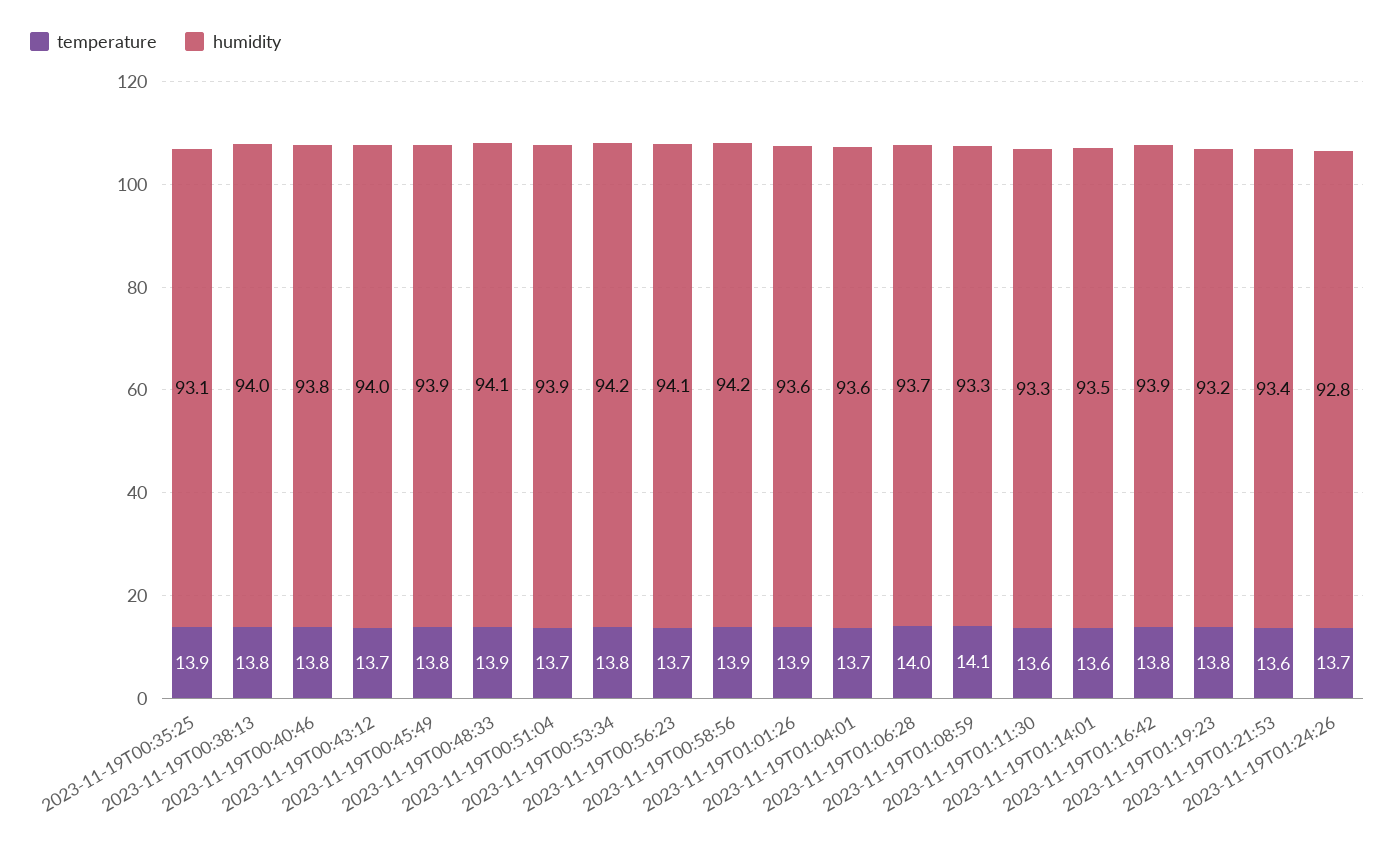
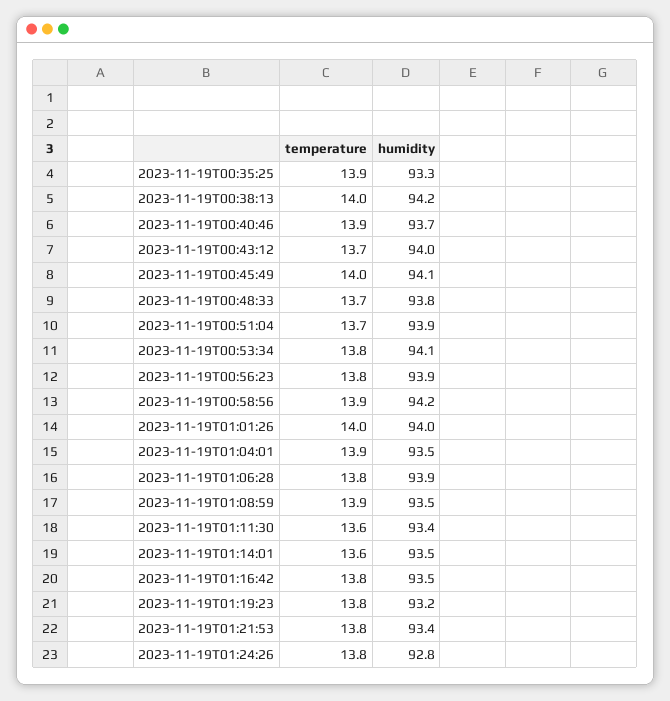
  {
    "temperature": {
      "2023-11-19T00:35:25": 13.9,
-     "2023-11-19T00:38:13": 13.8,
+     "2023-11-19T00:38:13": 14,
-     "2023-11-19T00:40:46": 13.8,
+     "2023-11-19T00:40:46": 13.9,
      "2023-11-19T00:43:12": 13.7,
-     "2023-11-19T00:45:49": 13.8,
+     "2023-11-19T00:45:49": 14,
-     "2023-11-19T00:48:33": 13.9,
+     "2023-11-19T00:48:33": 13.7,
      "2023-11-19T00:51:04": 13.7,
      "2023-11-19T00:53:34": 13.8,
-     "2023-11-19T00:56:23": 13.7,
+     "2023-11-19T00:56:23": 13.8,
      "2023-11-19T00:58:56": 13.9,
-     "2023-11-19T01:01:26": 13.9,
+     "2023-11-19T01:01:26": 14,
-     "2023-11-19T01:04:01": 13.7,
+     "2023-11-19T01:04:01": 13.9,
-     "2023-11-19T01:06:28": 14,
+     "2023-11-19T01:06:28": 13.8,
-     "2023-11-19T01:08:59": 14.1,
+     "2023-11-19T01:08:59": 13.9,
      "2023-11-19T01:11:30": 13.6,
      "2023-11-19T01:14:01": 13.6,
      "2023-11-19T01:16:42": 13.8,
      "2023-11-19T01:19:23": 13.8,
-     "2023-11-19T01:21:53": 13.6,
+     "2023-11-19T01:21:53": 13.8,
-     "2023-11-19T01:24:26": 13.7
+     "2023-11-19T01:24:26": 13.8
    },
    "humidity": {
-     "2023-11-19T00:35:25": 93.1,
+     "2023-11-19T00:35:25": 93.3,
-     "2023-11-19T00:38:13": 94,
+     "2023-11-19T00:38:13": 94.2,
-     "2023-11-19T00:40:46": 93.8,
+     "2023-11-19T00:40:46": 93.7,
      "2023-11-19T00:43:12": 94,
-     "2023-11-19T00:45:49": 93.9,
+     "2023-11-19T00:45:49": 94.1,
-     "2023-11-19T00:48:33": 94.1,
+     "2023-11-19T00:48:33": 93.8,
      "2023-11-19T00:51:04": 93.9,
-     "2023-11-19T00:53:34": 94.2,
+     "2023-11-19T00:53:34": 94.1,
-     "2023-11-19T00:56:23": 94.1,
+     "2023-11-19T00:56:23": 93.9,
      "2023-11-19T00:58:56": 94.2,
-     "2023-11-19T01:01:26": 93.6,
+     "2023-11-19T01:01:26": 94,
-     "2023-11-19T01:04:01": 93.6,
+     "2023-11-19T01:04:01": 93.5,
-     "2023-11-19T01:06:28": 93.7,
+     "2023-11-19T01:06:28": 93.9,
-     "2023-11-19T01:08:59": 93.3,
+     "2023-11-19T01:08:59": 93.5,
-     "2023-11-19T01:11:30": 93.3,
+     "2023-11-19T01:11:30": 93.4,
      "2023-11-19T01:14:01": 93.5,
-     "2023-11-19T01:16:42": 93.9,
+     "2023-11-19T01:16:42": 93.5,
      "2023-11-19T01:19:23": 93.2,
      "2023-11-19T01:21:53": 93.4,
      "2023-11-19T01:24:26": 92.8
    }
  }

